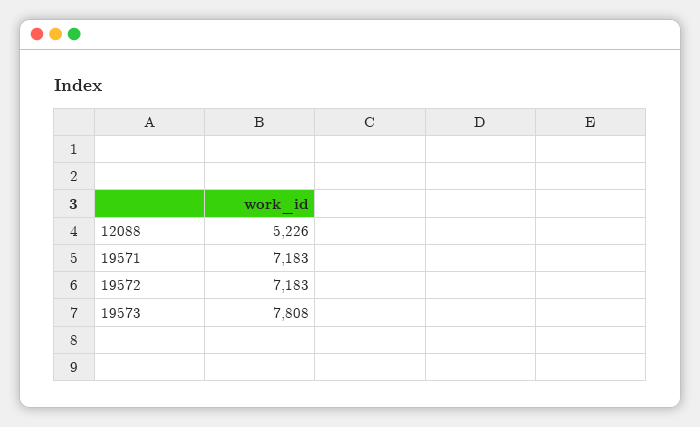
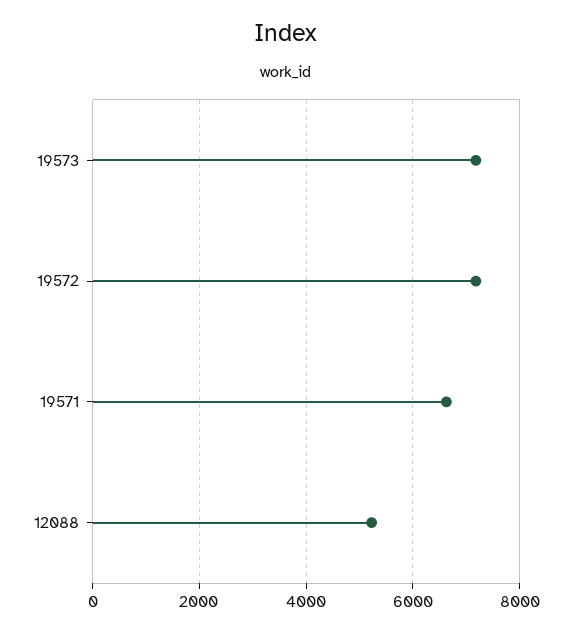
  {
    "12088": 5226,
-   "19571": 7183,
+   "19571": 6600,
    "19572": 7183,
-   "19573": 7808
+   "19573": 7200
  }

